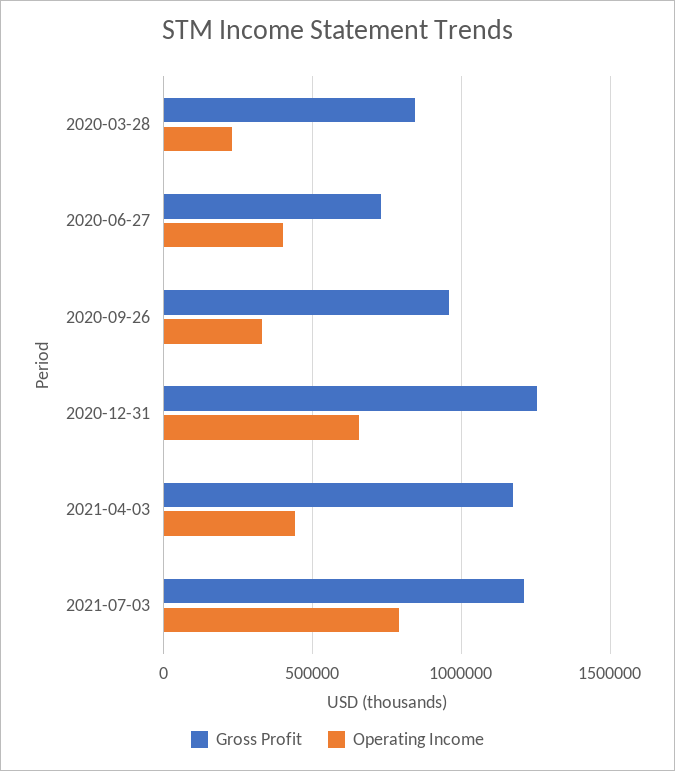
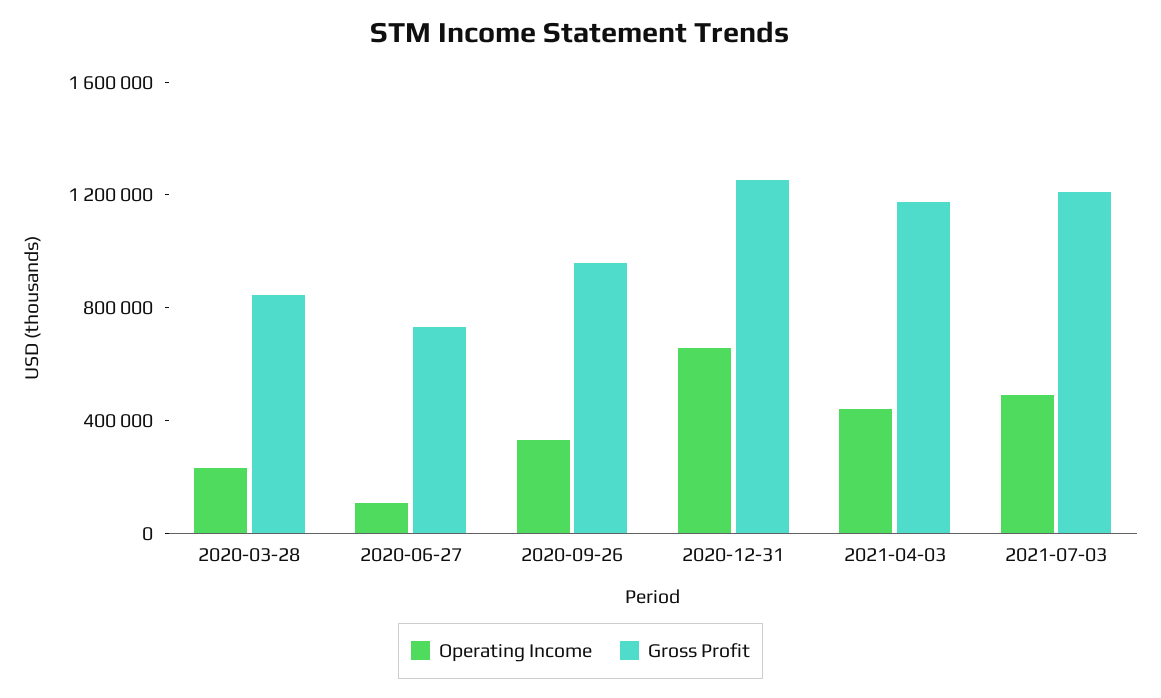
  {
    "Gross Profit": {
      "2020-03-28": 850000,
      "2020-06-27": 750000,
      "2020-09-26": 950000,
      "2020-12-31": 1250000,
      "2021-04-03": 1200000,
      "2021-07-03": 1200000
    },
    "Operating Income": {
      "2020-03-28": 250000,
-     "2020-06-27": 400000,
+     "2020-06-27": 100000,
      "2020-09-26": 350000,
      "2020-12-31": 650000,
      "2021-04-03": 450000,
-     "2021-07-03": 800000
+     "2021-07-03": 500000
    }
  }

